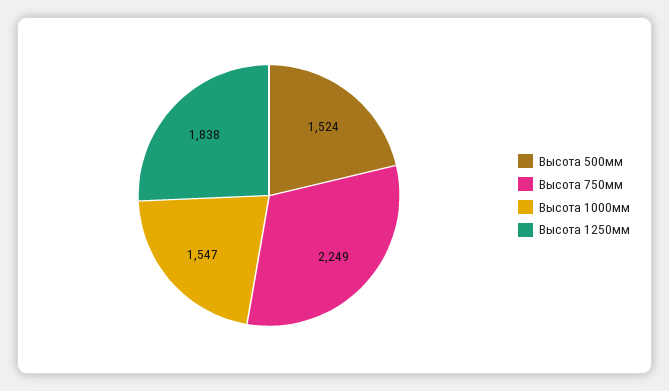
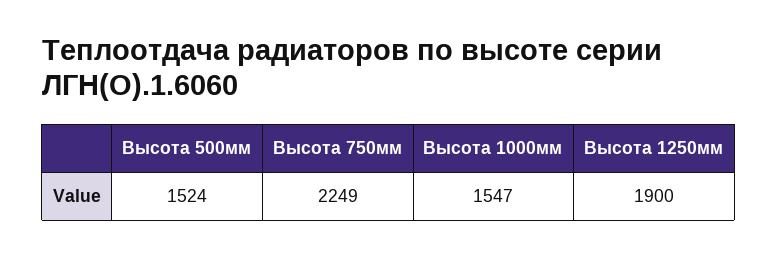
  {
    "Высота 500мм": 1524,
    "Высота 750мм": 2249,
    "Высота 1000мм": 1547,
-   "Высота 1250мм": 1838
+   "Высота 1250мм": 1900
  }

